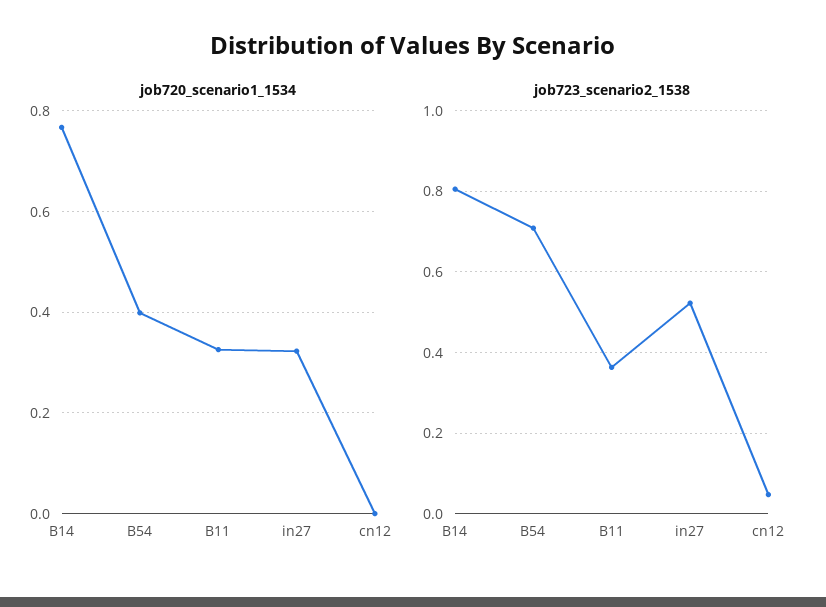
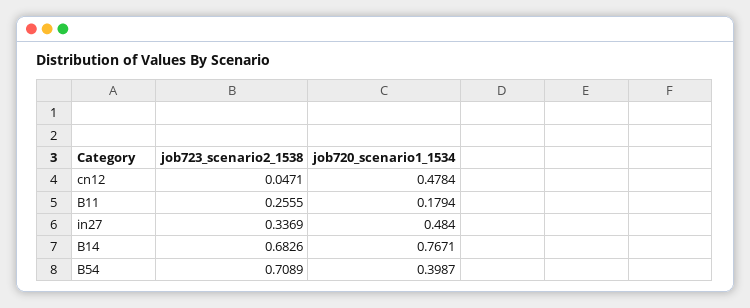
  {
    "job720_scenario1_1534": {
      "B14": 0.7671,
      "B54": 0.3987,
-     "B11": 0.32,
+     "B11": 0.1794,
-     "in27": 0.32,
+     "in27": 0.484,
-     "cn12": 0
+     "cn12": 0.4784
    },
    "job723_scenario2_1538": {
-     "B14": 0.8,
+     "B14": 0.6826,
      "B54": 0.7089,
-     "B11": 0.36,
+     "B11": 0.2555,
-     "in27": 0.52,
+     "in27": 0.3369,
      "cn12": 0.0471
    }
  }

